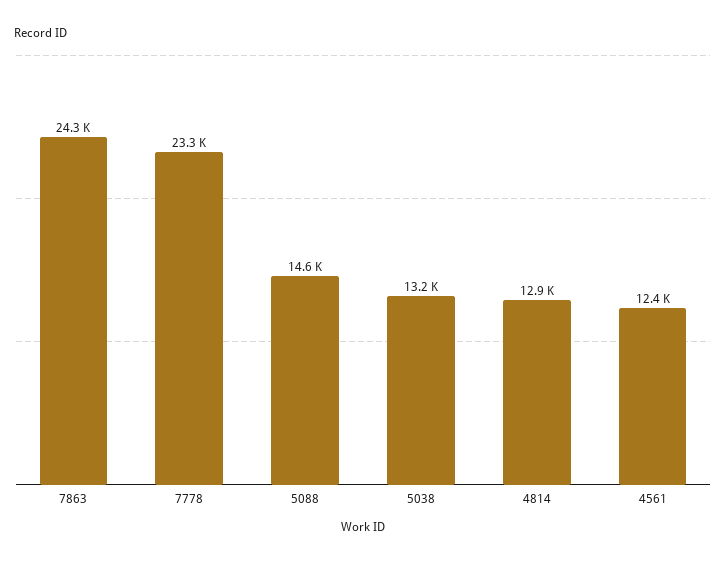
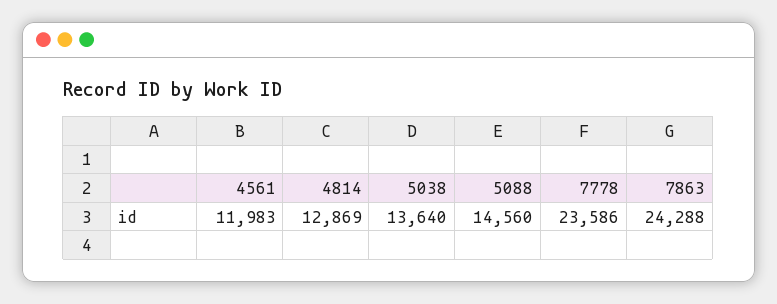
  {
    "7863": 24288,
-   "7778": 23300,
+   "7778": 23586,
    "5088": 14560,
-   "5038": 13200,
+   "5038": 13640,
    "4814": 12869,
-   "4561": 12400
+   "4561": 11983
  }

